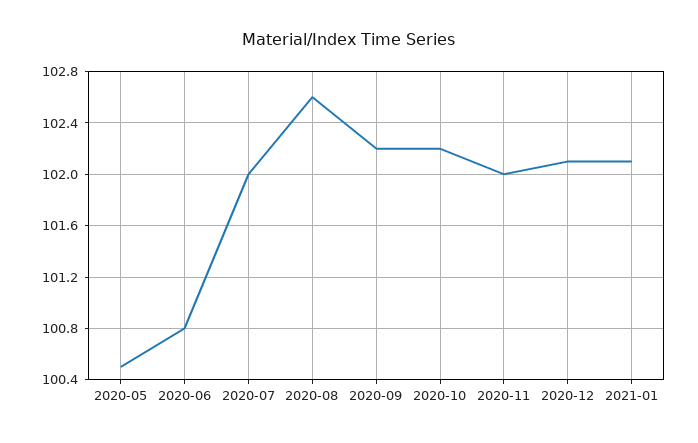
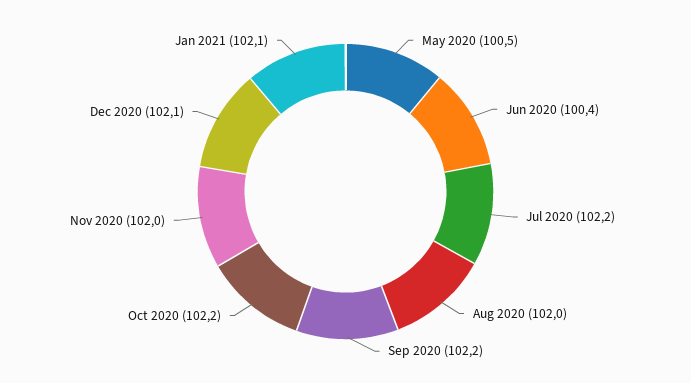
  {
    "2020-05": 100.5,
-   "2020-06": 100.8,
+   "2020-06": 100.4,
-   "2020-07": 102,
+   "2020-07": 102.2,
-   "2020-08": 102.6,
+   "2020-08": 102,
    "2020-09": 102.2,
    "2020-10": 102.2,
    "2020-11": 102,
    "2020-12": 102.1,
    "2021-01": 102.1
  }

